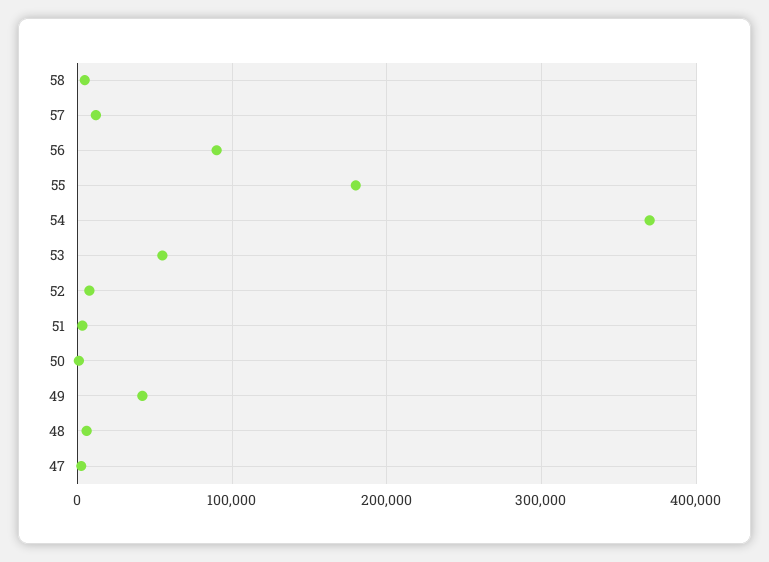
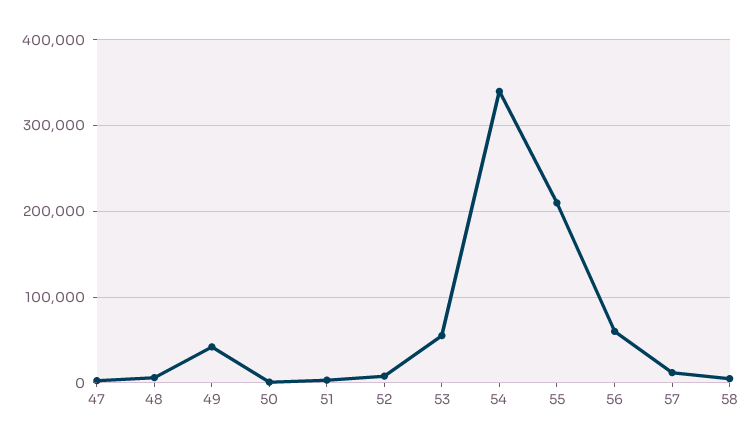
  {
    "58": 0,
    "57": 10000,
-   "56": 90000,
+   "56": 60000,
-   "55": 180000,
+   "55": 210000,
-   "54": 370000,
+   "54": 340000,
    "53": 60000,
    "52": 10000,
    "51": 0,
    "50": 0,
    "49": 40000,
    "48": 10000,
    "47": 0
  }

